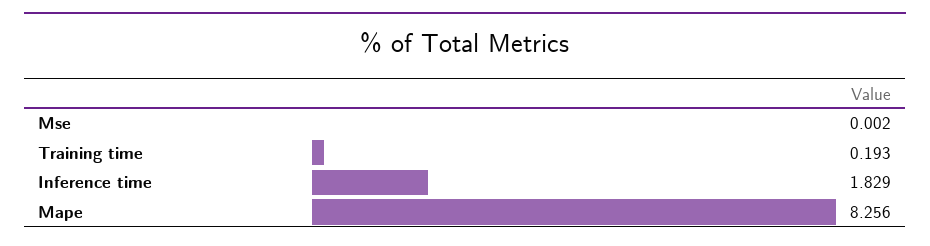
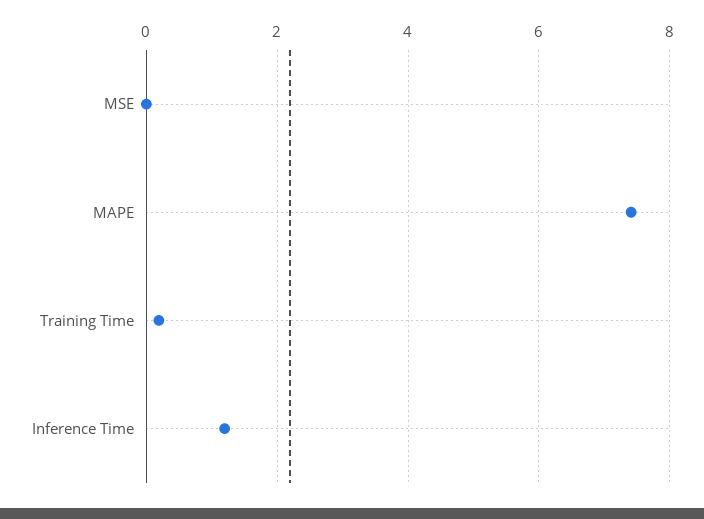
  {
    "Mse": 0.002,
    "Training time": 0.193,
-   "Inference time": 1.829,
+   "Inference time": 1.2,
-   "Mape": 8.256
+   "Mape": 7.4
  }

